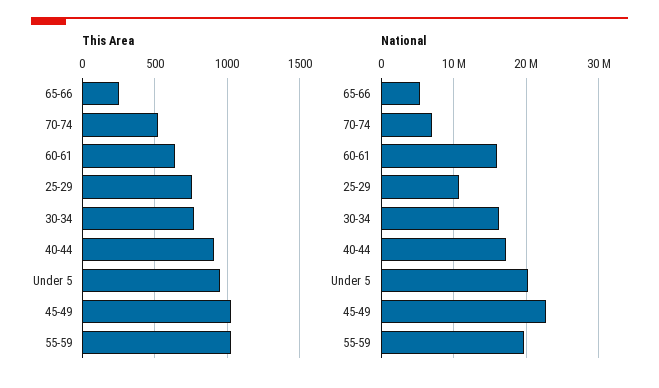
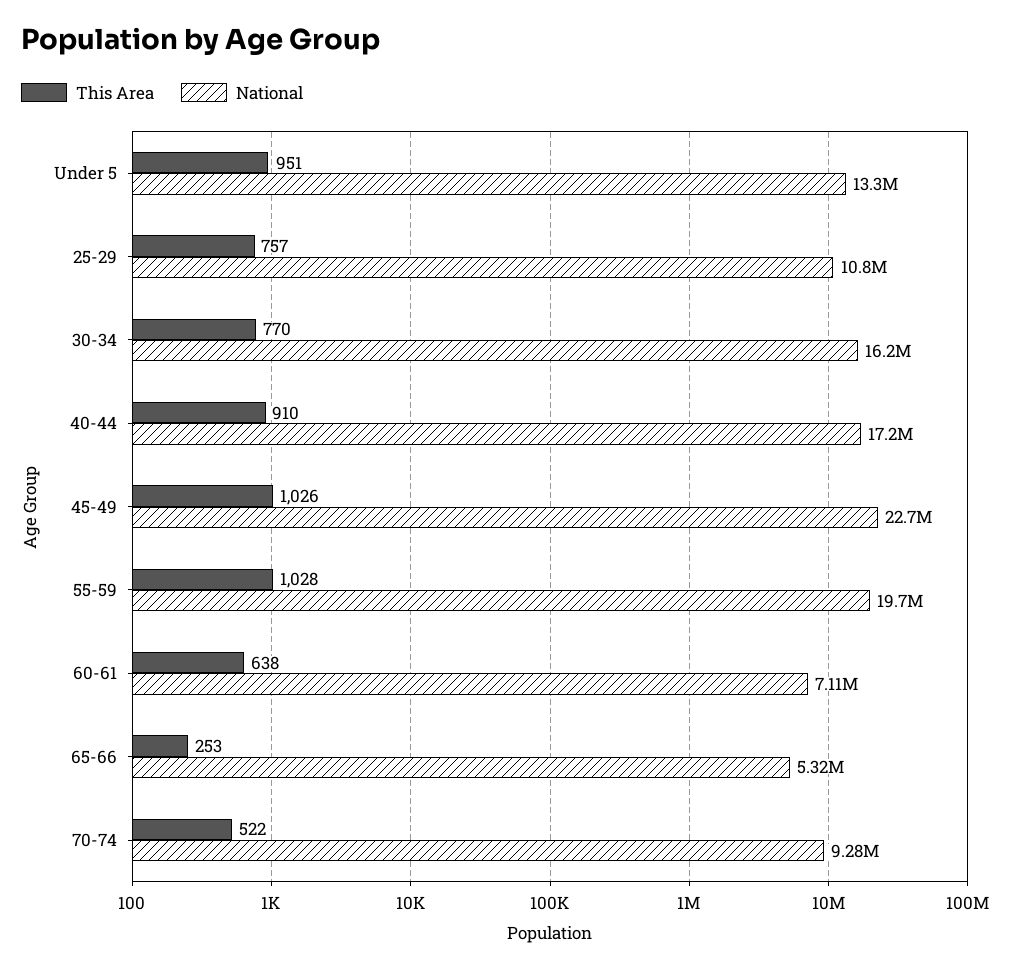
  {
    "This Area": {
      "65-66": 253,
      "70-74": 522,
      "60-61": 638,
      "25-29": 757,
      "30-34": 770,
      "40-44": 910,
      "Under 5": 951,
      "45-49": 1026,
      "55-59": 1028
    },
    "National": {
      "65-66": 5320000,
-     "70-74": 7000000,
+     "70-74": 9280000,
-     "60-61": 16000000,
+     "60-61": 7110000,
      "25-29": 10800000,
      "30-34": 16200000,
      "40-44": 17200000,
-     "Under 5": 20000000,
+     "Under 5": 13300000,
      "45-49": 22700000,
      "55-59": 19700000
    }
  }

